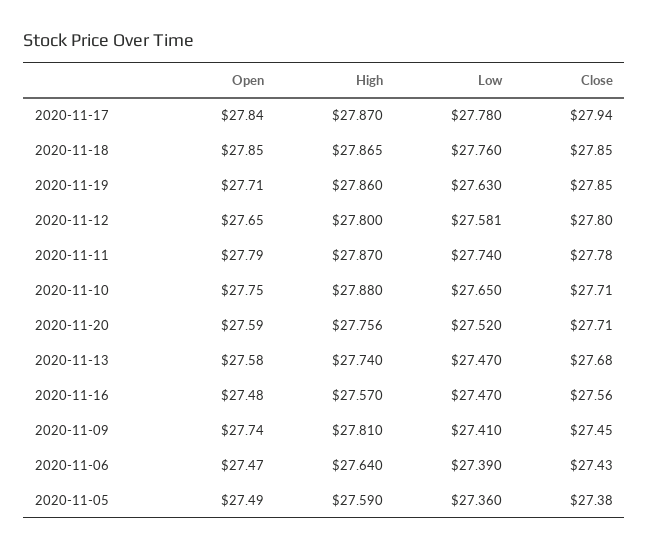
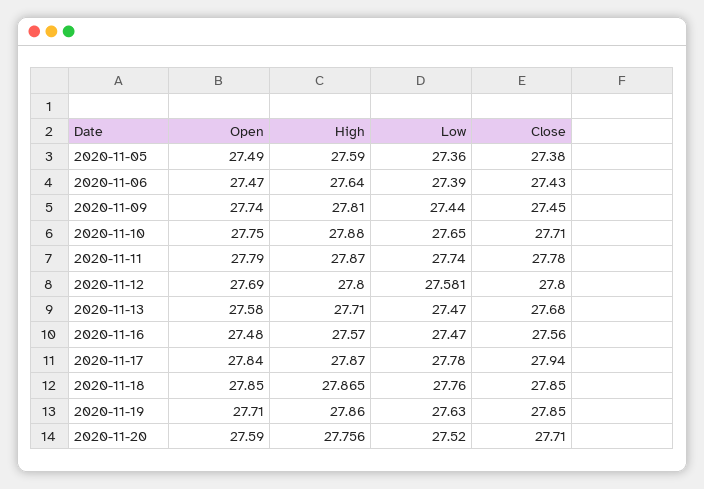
  {
    "Open": {
      "2020-11-17": 27.84,
      "2020-11-18": 27.85,
      "2020-11-19": 27.71,
-     "2020-11-12": 27.65,
+     "2020-11-12": 27.69,
      "2020-11-11": 27.79,
      "2020-11-10": 27.75,
      "2020-11-20": 27.59,
      "2020-11-13": 27.58,
      "2020-11-16": 27.48,
      "2020-11-09": 27.74,
      "2020-11-06": 27.47,
      "2020-11-05": 27.49
    },
    "High": {
      "2020-11-17": 27.87,
      "2020-11-18": 27.865,
      "2020-11-19": 27.86,
      "2020-11-12": 27.8,
      "2020-11-11": 27.87,
      "2020-11-10": 27.88,
      "2020-11-20": 27.756,
-     "2020-11-13": 27.74,
+     "2020-11-13": 27.71,
      "2020-11-16": 27.57,
      "2020-11-09": 27.81,
      "2020-11-06": 27.64,
      "2020-11-05": 27.59
    },
    "Low": {
      "2020-11-17": 27.78,
      "2020-11-18": 27.76,
      "2020-11-19": 27.63,
      "2020-11-12": 27.581,
      "2020-11-11": 27.74,
      "2020-11-10": 27.65,
      "2020-11-20": 27.52,
      "2020-11-13": 27.47,
      "2020-11-16": 27.47,
-     "2020-11-09": 27.41,
+     "2020-11-09": 27.44,
      "2020-11-06": 27.39,
      "2020-11-05": 27.36
    },
    "Close": {
      "2020-11-17": 27.94,
      "2020-11-18": 27.85,
      "2020-11-19": 27.85,
      "2020-11-12": 27.8,
      "2020-11-11": 27.78,
      "2020-11-10": 27.71,
      "2020-11-20": 27.71,
      "2020-11-13": 27.68,
      "2020-11-16": 27.56,
      "2020-11-09": 27.45,
      "2020-11-06": 27.43,
      "2020-11-05": 27.38
    }
  }

